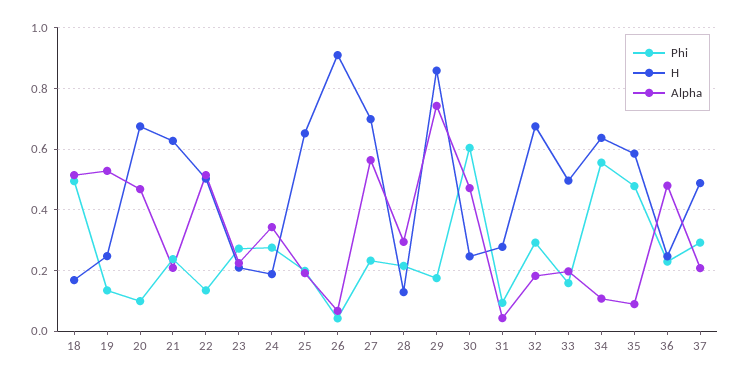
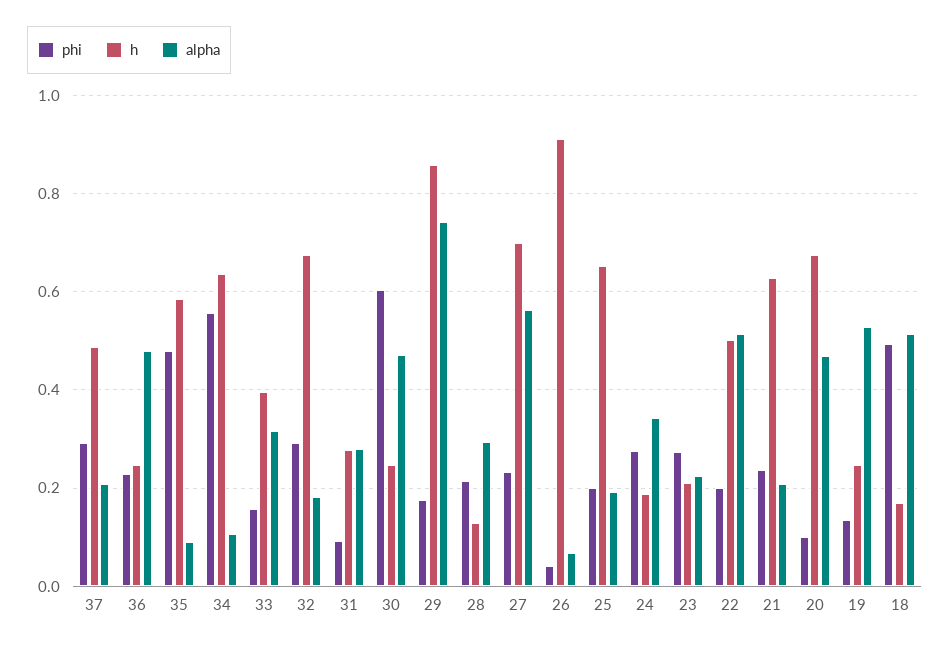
  {
    "Phi": {
      "18": 0.5,
      "19": 0.14,
      "20": 0.1,
      "21": 0.24,
-     "22": 0.14,
+     "22": 0.2,
      "23": 0.28,
      "24": 0.28,
      "25": 0.2,
      "26": 0.04,
      "27": 0.24,
      "28": 0.22,
      "29": 0.18,
      "30": 0.6,
      "31": 0.1,
      "32": 0.3,
      "33": 0.16,
      "34": 0.56,
      "35": 0.48,
      "36": 0.22,
      "37": 0.3
    },
    "H": {
      "18": 0.16,
      "19": 0.24,
      "20": 0.68,
      "21": 0.62,
      "22": 0.5,
      "23": 0.2,
      "24": 0.18,
      "25": 0.66,
      "26": 0.92,
      "27": 0.7,
      "28": 0.12,
      "29": 0.86,
      "30": 0.24,
      "31": 0.28,
      "32": 0.68,
-     "33": 0.5,
+     "33": 0.4,
      "34": 0.64,
      "35": 0.58,
      "36": 0.24,
      "37": 0.48
    },
    "Alpha": {
      "18": 0.52,
      "19": 0.52,
      "20": 0.46,
      "21": 0.2,
      "22": 0.52,
      "23": 0.22,
      "24": 0.34,
      "25": 0.2,
      "26": 0.06,
      "27": 0.56,
      "28": 0.3,
      "29": 0.74,
      "30": 0.48,
-     "31": 0.04,
+     "31": 0.28,
      "32": 0.18,
-     "33": 0.2,
+     "33": 0.32,
      "34": 0.1,
      "35": 0.08,
      "36": 0.48,
      "37": 0.2
    }
  }

